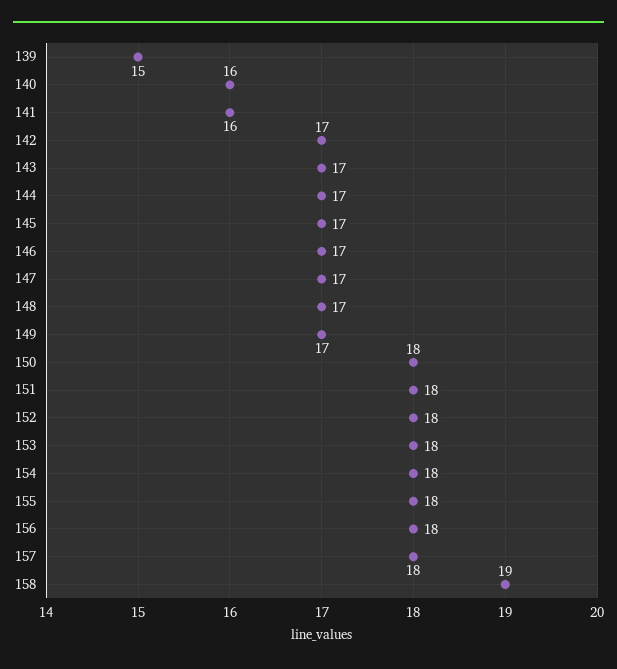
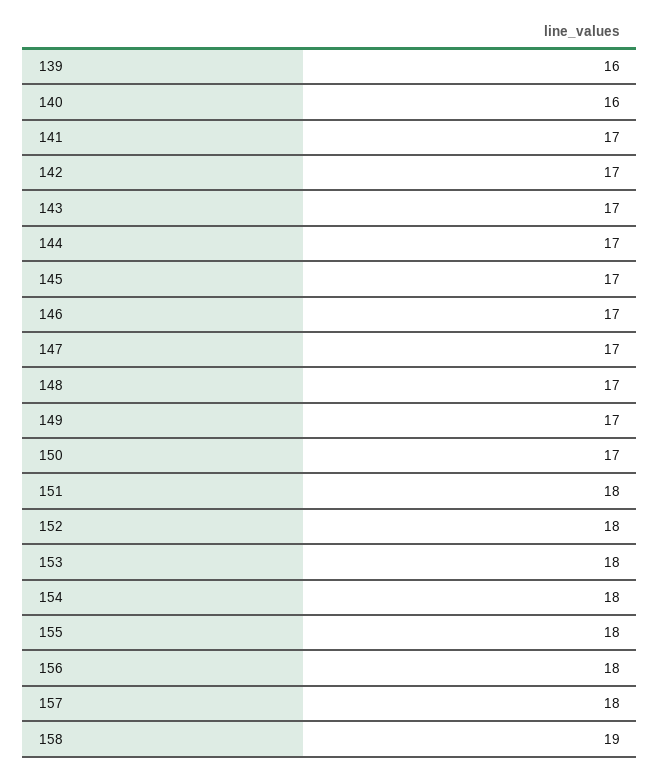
  {
-   "139": 15,
+   "139": 16,
    "140": 16,
-   "141": 16,
+   "141": 17,
    "142": 17,
    "143": 17,
    "144": 17,
    "145": 17,
    "146": 17,
    "147": 17,
    "148": 17,
    "149": 17,
-   "150": 18,
+   "150": 17,
    "151": 18,
    "152": 18,
    "153": 18,
    "154": 18,
    "155": 18,
    "156": 18,
    "157": 18,
    "158": 19
  }

